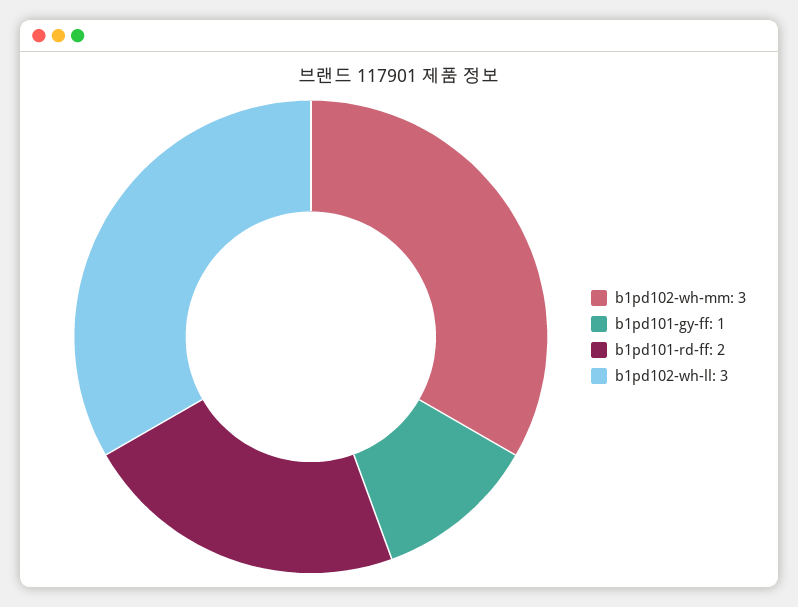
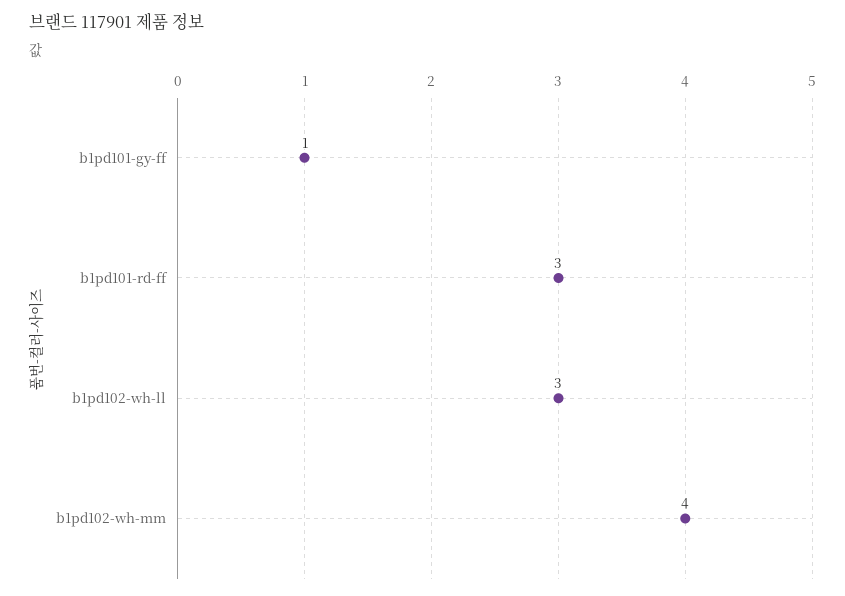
  {
-   "b1pd102-wh-mm": 3,
+   "b1pd102-wh-mm": 4,
    "b1pd101-gy-ff": 1,
-   "b1pd101-rd-ff": 2,
+   "b1pd101-rd-ff": 3,
    "b1pd102-wh-ll": 3
  }

